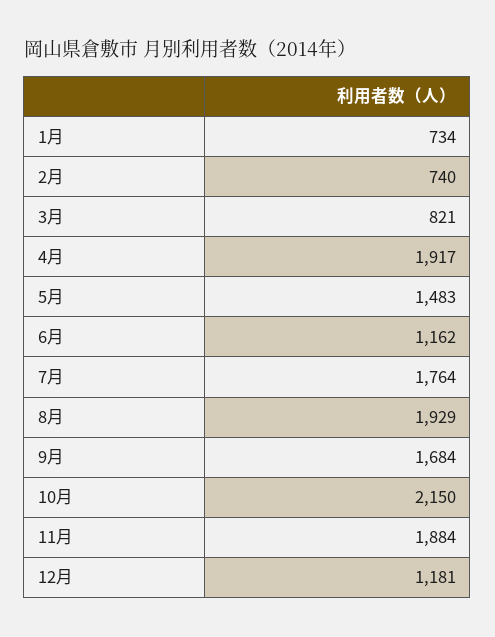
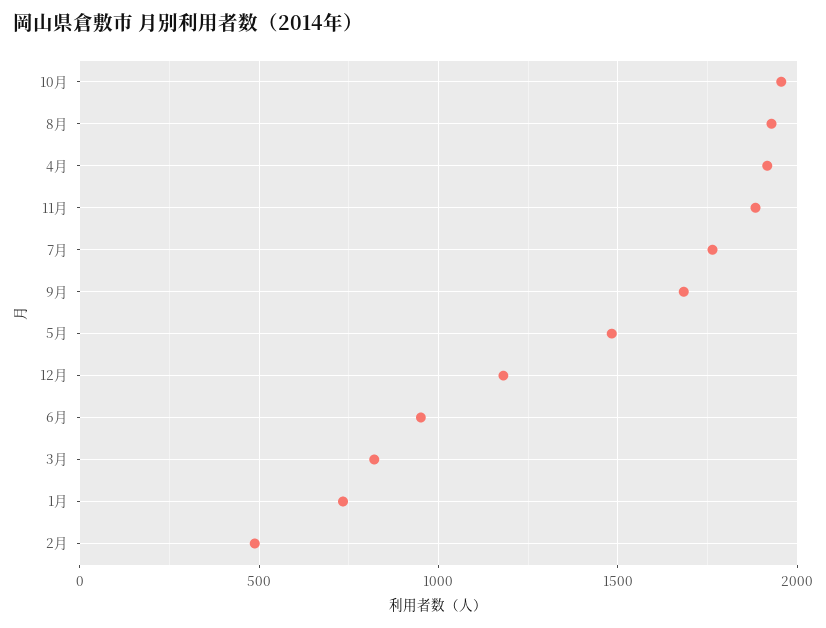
  {
    "1月": 734,
-   "2月": 740,
+   "2月": 500,
    "3月": 821,
    "4月": 1917,
    "5月": 1483,
-   "6月": 1162,
+   "6月": 950,
    "7月": 1764,
    "8月": 1929,
    "9月": 1684,
-   "10月": 2150,
+   "10月": 1950,
    "11月": 1884,
    "12月": 1181
  }

